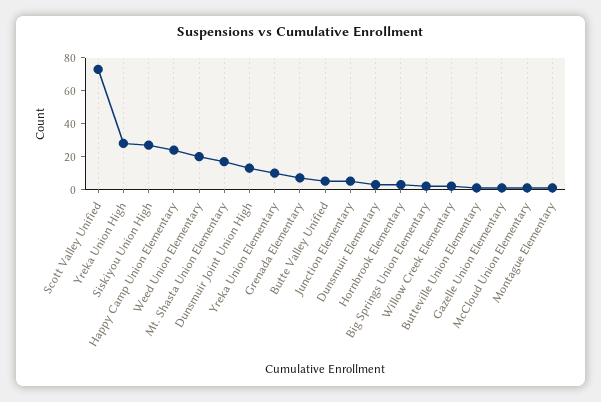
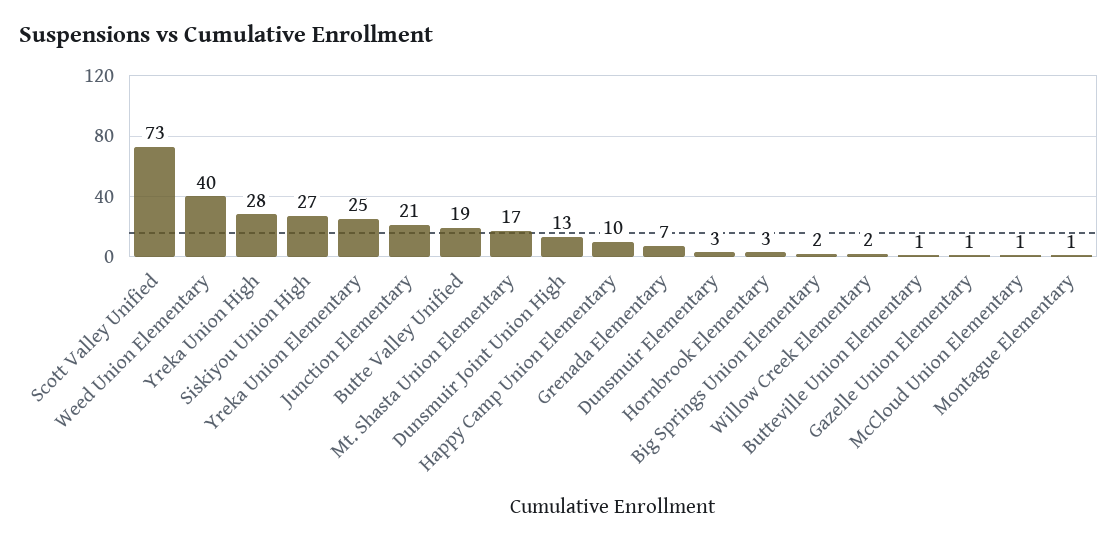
  {
    "Scott Valley Unified": 73,
    "Yreka Union High": 28,
    "Siskiyou Union High": 27,
-   "Happy Camp Union Elementary": 25,
+   "Happy Camp Union Elementary": 10,
-   "Weed Union Elementary": 20,
+   "Weed Union Elementary": 40,
    "Mt. Shasta Union Elementary": 17,
    "Dunsmuir Joint Union High": 13,
-   "Yreka Union Elementary": 10,
+   "Yreka Union Elementary": 25,
    "Grenada Elementary": 7,
-   "Butte Valley Unified": 5,
+   "Butte Valley Unified": 19,
-   "Junction Elementary": 5,
+   "Junction Elementary": 21,
    "Dunsmuir Elementary": 3,
    "Hornbrook Elementary": 3,
    "Big Springs Union Elementary": 2,
    "Willow Creek Elementary": 2,
    "Butteville Union Elementary": 1,
    "Gazelle Union Elementary": 1,
    "McCloud Union Elementary": 1,
    "Montague Elementary": 1
  }

